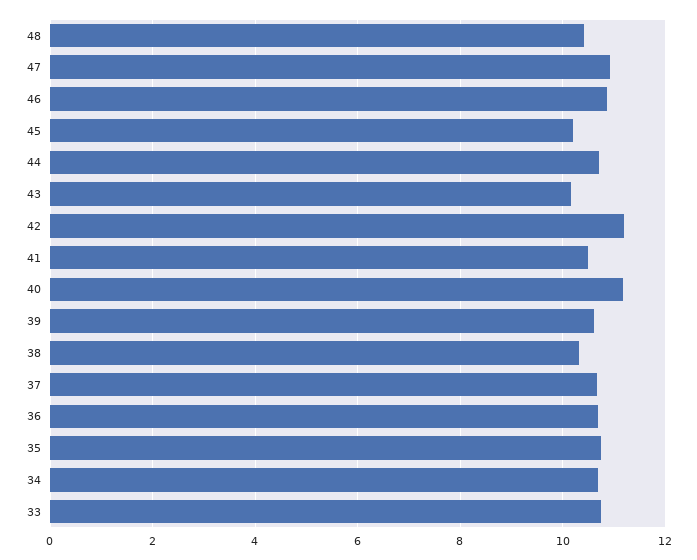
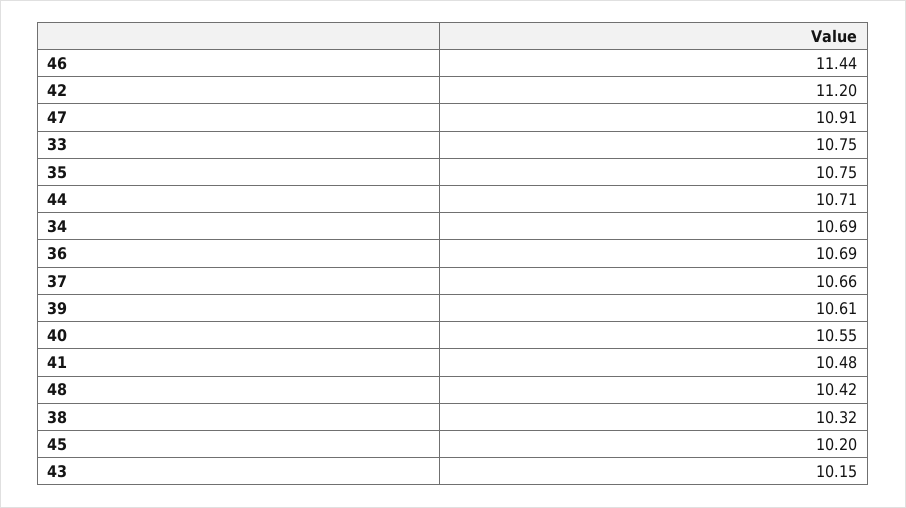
  {
    "48": 10.42,
    "47": 10.91,
-   "46": 10.8,
+   "46": 11.44,
    "45": 10.2,
    "44": 10.71,
    "43": 10.15,
    "42": 11.2,
    "41": 10.48,
-   "40": 11.2,
+   "40": 10.55,
    "39": 10.61,
    "38": 10.32,
    "37": 10.66,
    "36": 10.69,
    "35": 10.75,
    "34": 10.69,
    "33": 10.75
  }

